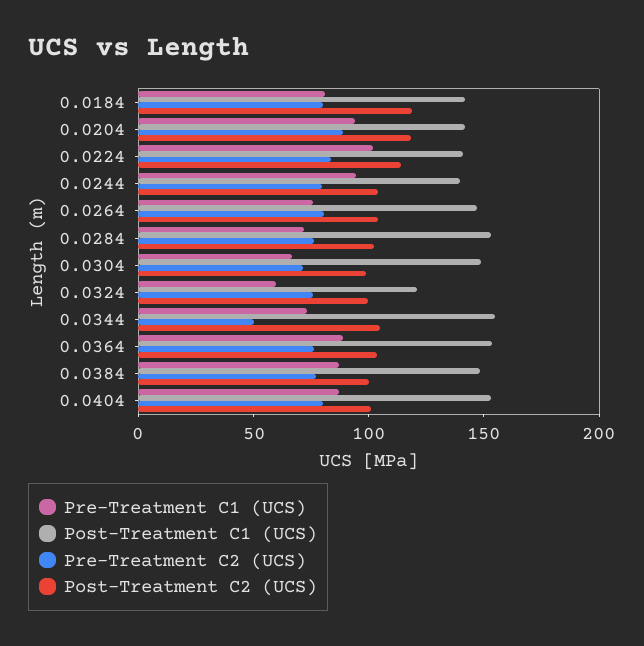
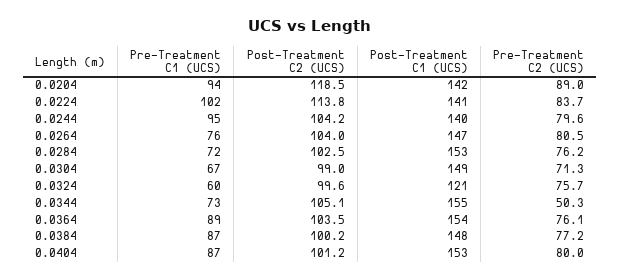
  {
    "Pre-Treatment C1 (UCS)": {
-     "0.0184": 80,
      "0.0204": 94,
      "0.0224": 102,
      "0.0244": 95,
      "0.0264": 76,
      "0.0284": 72,
      "0.0304": 67,
      "0.0324": 60,
      "0.0344": 73,
      "0.0364": 89,
      "0.0384": 87,
      "0.0404": 87
    },
    "Post-Treatment C1 (UCS)": {
-     "0.0184": 140,
      "0.0204": 142,
      "0.0224": 141,
      "0.0244": 140,
      "0.0264": 147,
      "0.0284": 153,
      "0.0304": 149,
      "0.0324": 121,
      "0.0344": 155,
      "0.0364": 154,
      "0.0384": 148,
      "0.0404": 153
    },
    "Pre-Treatment C2 (UCS)": {
-     "0.0184": 80,
      "0.0204": 89,
      "0.0224": 83.7,
      "0.0244": 79.6,
      "0.0264": 80.5,
      "0.0284": 76.2,
      "0.0304": 71.3,
      "0.0324": 75.7,
      "0.0344": 50.3,
      "0.0364": 76.1,
      "0.0384": 77.2,
      "0.0404": 80
    },
    "Post-Treatment C2 (UCS)": {
-     "0.0184": 120,
      "0.0204": 118.5,
      "0.0224": 113.8,
      "0.0244": 104.2,
      "0.0264": 104,
      "0.0284": 102.5,
      "0.0304": 99,
      "0.0324": 99.6,
      "0.0344": 105.1,
      "0.0364": 103.5,
      "0.0384": 100.2,
      "0.0404": 101.2
    }
  }

